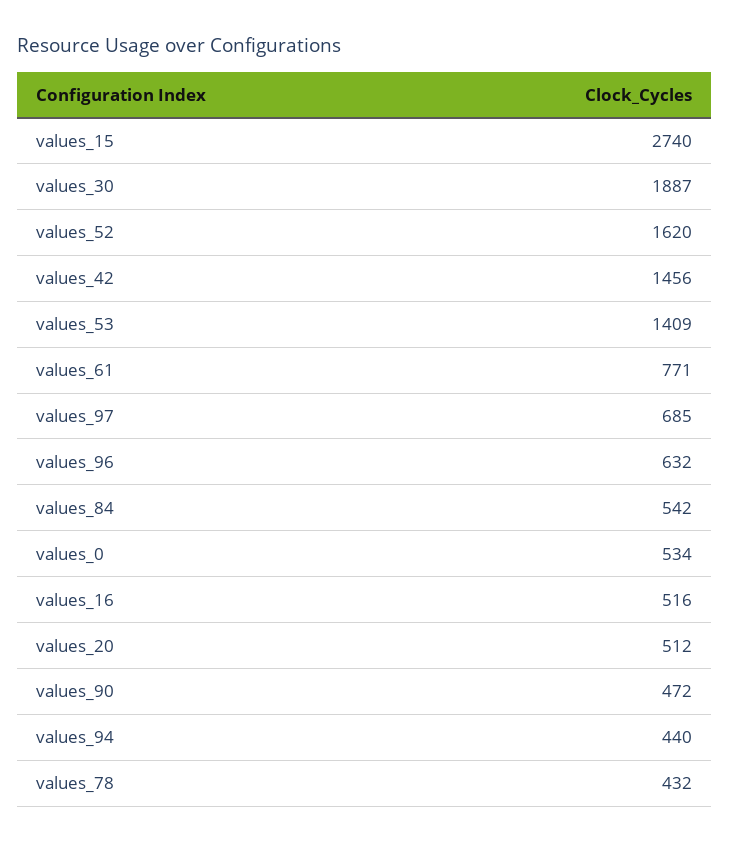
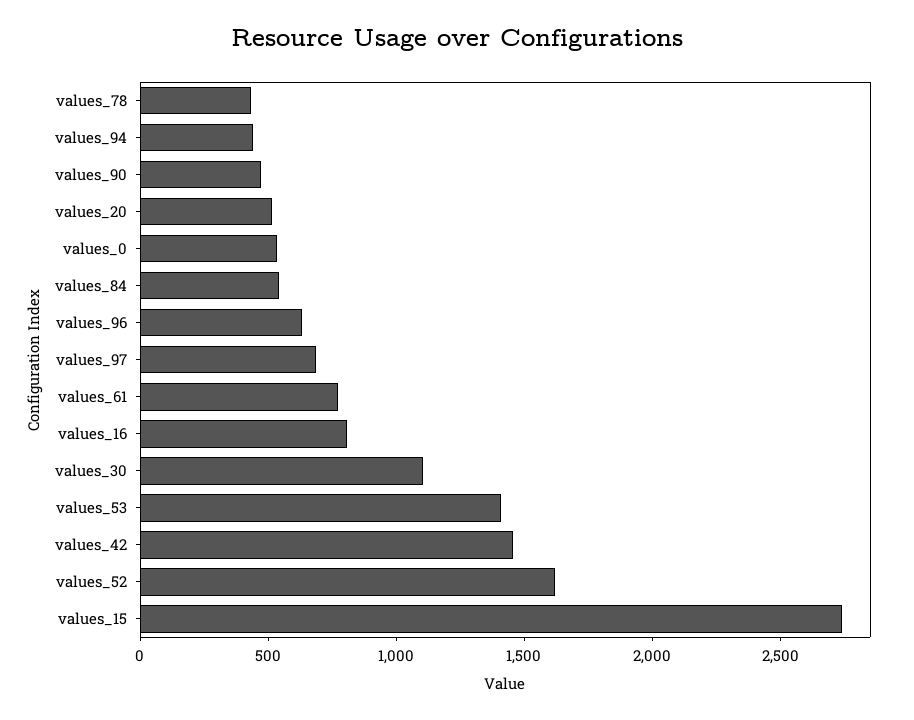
  {
    "values_15": 2740,
-   "values_30": 1887,
+   "values_30": 1100,
    "values_52": 1620,
    "values_42": 1456,
    "values_53": 1409,
    "values_61": 771,
    "values_97": 685,
    "values_96": 632,
    "values_84": 542,
    "values_0": 534,
-   "values_16": 516,
+   "values_16": 800,
    "values_20": 512,
    "values_90": 472,
    "values_94": 440,
    "values_78": 432
  }

